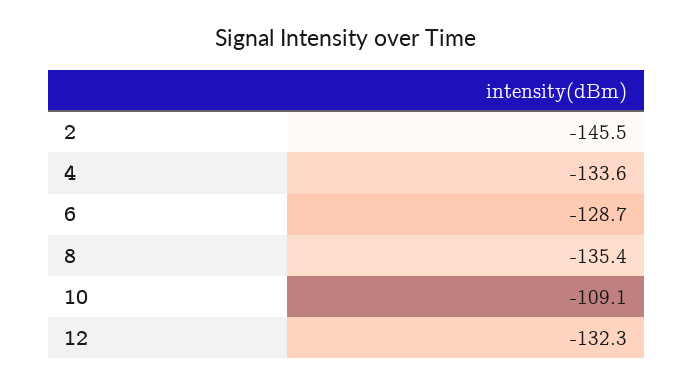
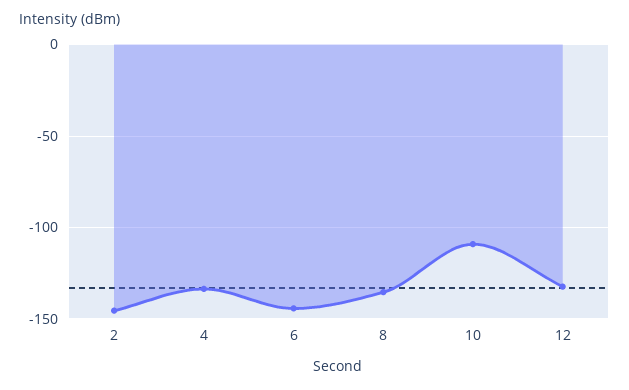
  {
    "2": -145.5,
    "4": -133.6,
-   "6": -128.7,
+   "6": -145,
    "8": -135.4,
    "10": -109.1,
    "12": -132.3
  }

